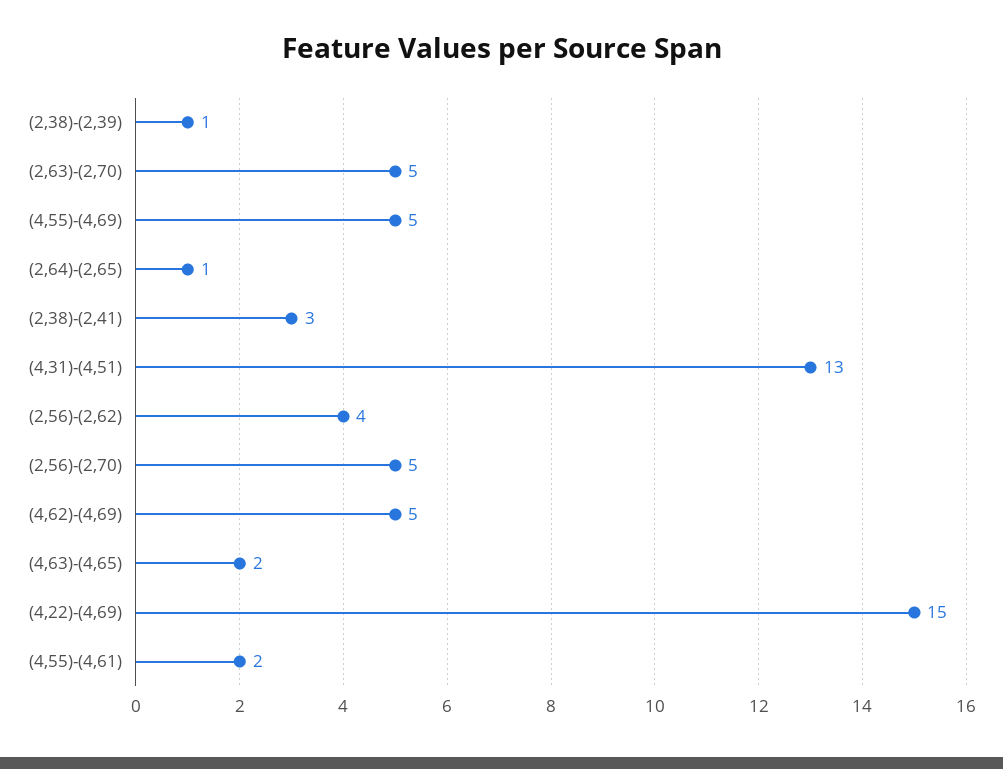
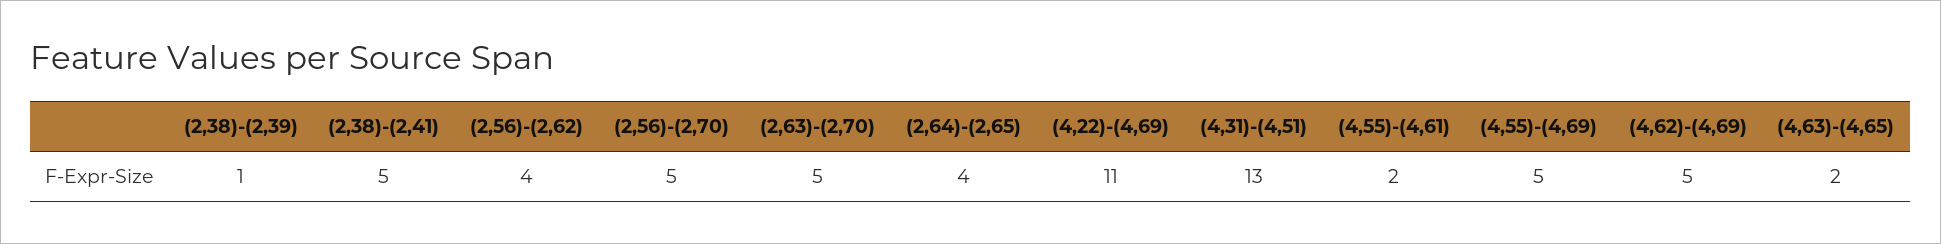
  {
    "(2,38)-(2,39)": 1,
    "(2,63)-(2,70)": 5,
    "(4,55)-(4,69)": 5,
-   "(2,64)-(2,65)": 1,
+   "(2,64)-(2,65)": 4,
-   "(2,38)-(2,41)": 3,
+   "(2,38)-(2,41)": 5,
    "(4,31)-(4,51)": 13,
    "(2,56)-(2,62)": 4,
    "(2,56)-(2,70)": 5,
    "(4,62)-(4,69)": 5,
    "(4,63)-(4,65)": 2,
-   "(4,22)-(4,69)": 15,
+   "(4,22)-(4,69)": 11,
    "(4,55)-(4,61)": 2
  }

